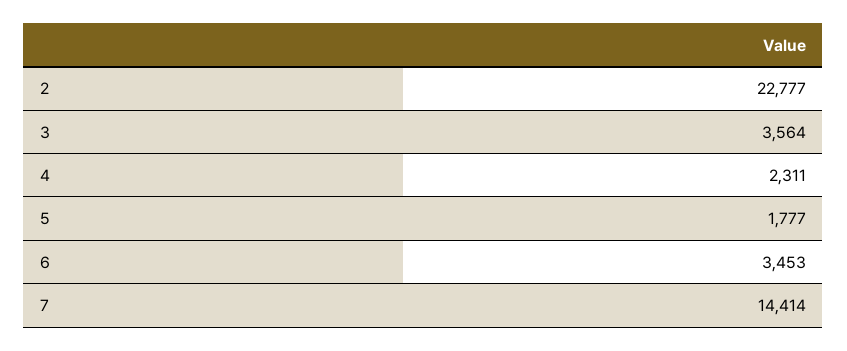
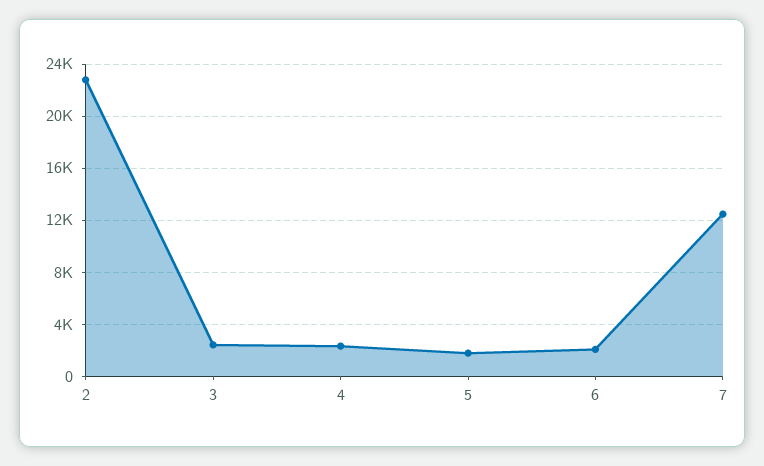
  {
    "2": 22777,
-   "3": 3564,
+   "3": 2500,
    "4": 2311,
    "5": 1777,
-   "6": 3453,
+   "6": 2000,
-   "7": 14414
+   "7": 12500
  }

